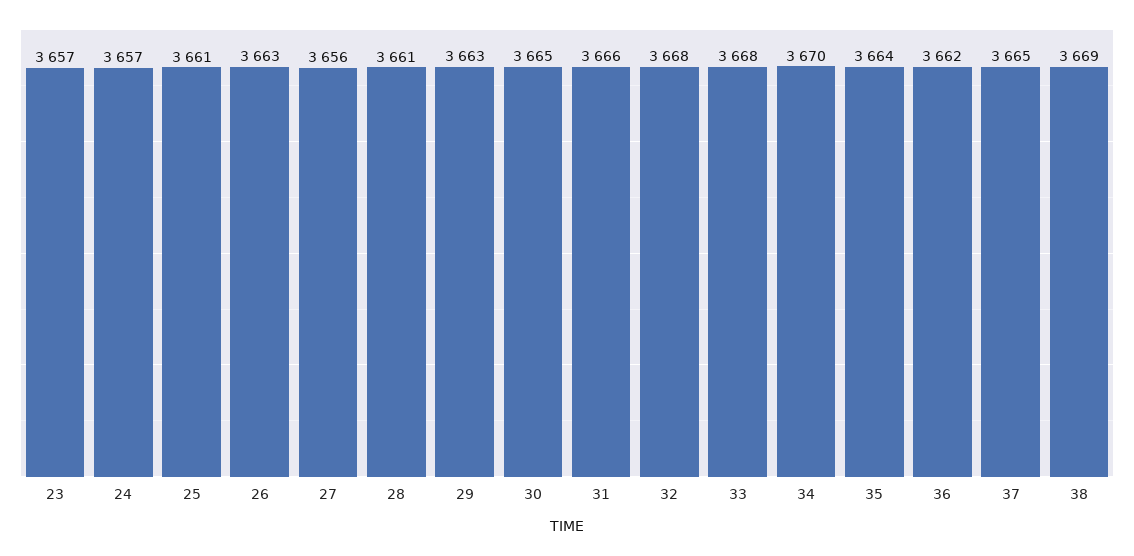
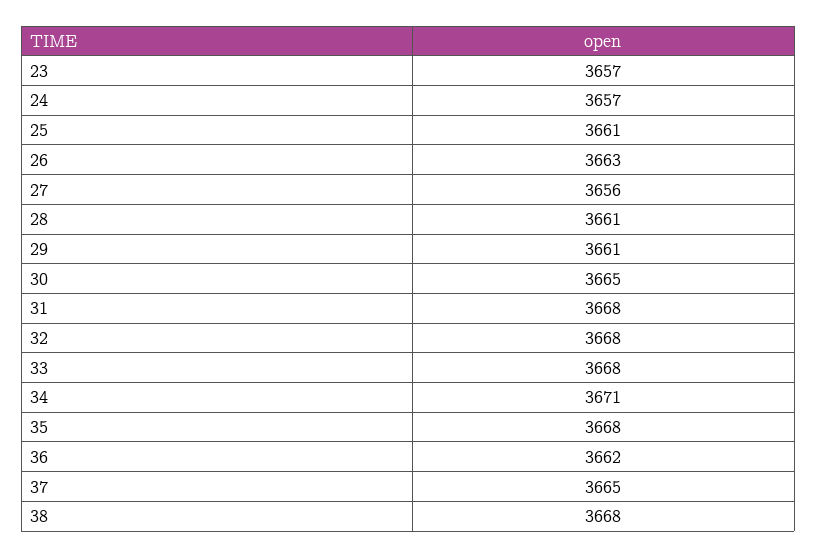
  {
    "23": 3657,
    "24": 3657,
    "25": 3661,
    "26": 3663,
    "27": 3656,
    "28": 3661,
-   "29": 3663,
+   "29": 3661,
    "30": 3665,
-   "31": 3666,
+   "31": 3668,
    "32": 3668,
    "33": 3668,
-   "34": 3670,
+   "34": 3671,
-   "35": 3664,
+   "35": 3668,
    "36": 3662,
    "37": 3665,
-   "38": 3669
+   "38": 3668
  }

